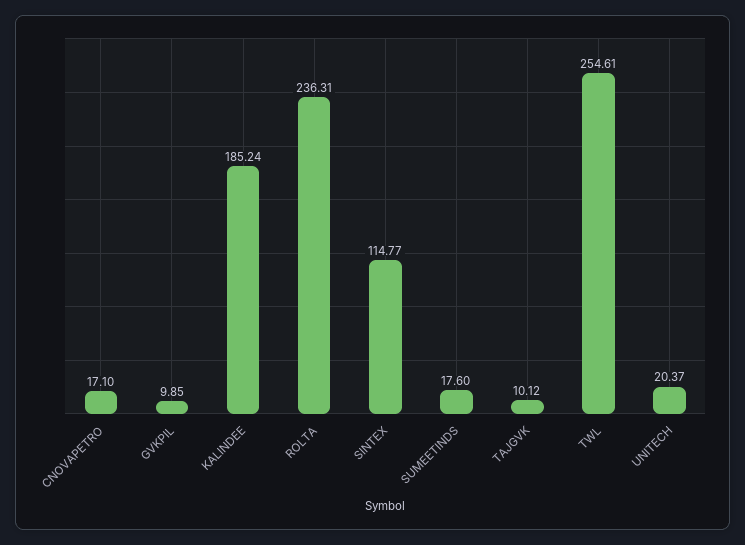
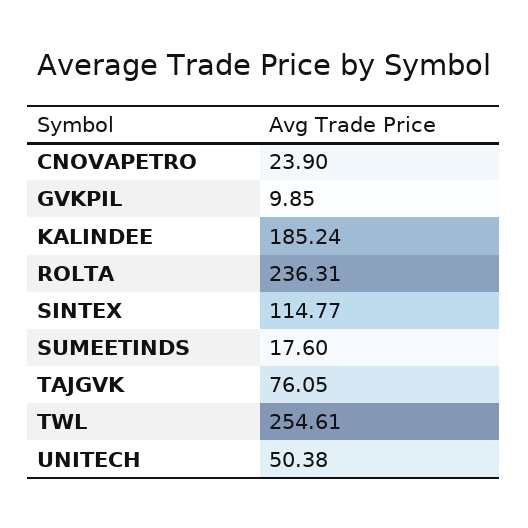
  {
-   "CNOVAPETRO": 17.1,
+   "CNOVAPETRO": 23.9,
    "GVKPIL": 9.85,
    "KALINDEE": 185.24,
    "ROLTA": 236.31,
    "SINTEX": 114.77,
    "SUMEETINDS": 17.6,
-   "TAJGVK": 10.12,
+   "TAJGVK": 76.05,
    "TWL": 254.61,
-   "UNITECH": 20.37
+   "UNITECH": 50.38
  }

